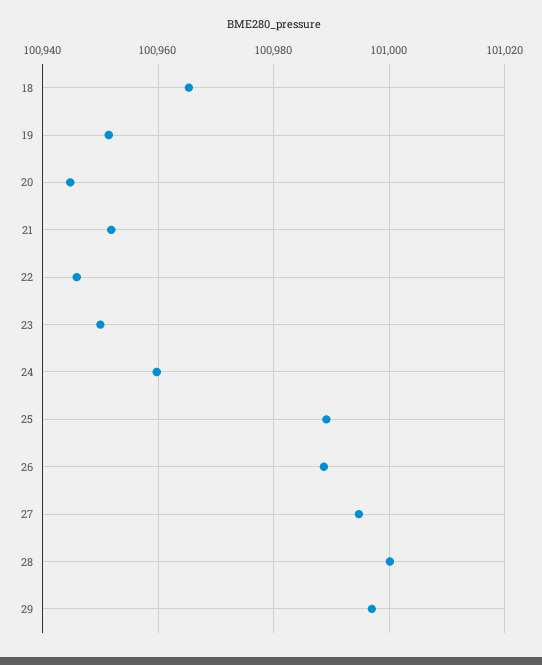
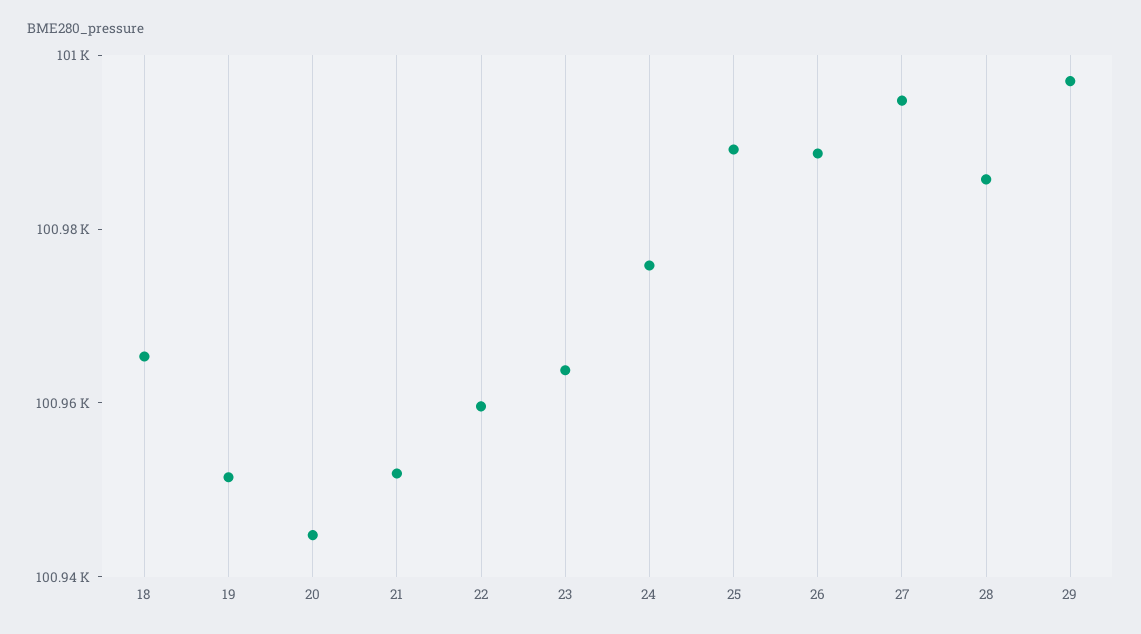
  {
    "18": 100966,
    "19": 100952,
    "20": 100944,
    "21": 100952,
-   "22": 100946,
+   "22": 100960,
-   "23": 100950,
+   "23": 100965,
-   "24": 100960,
+   "24": 100975,
    "25": 100990,
    "26": 100988,
    "27": 100994,
-   "28": 101000,
+   "28": 100985,
    "29": 100998
  }

